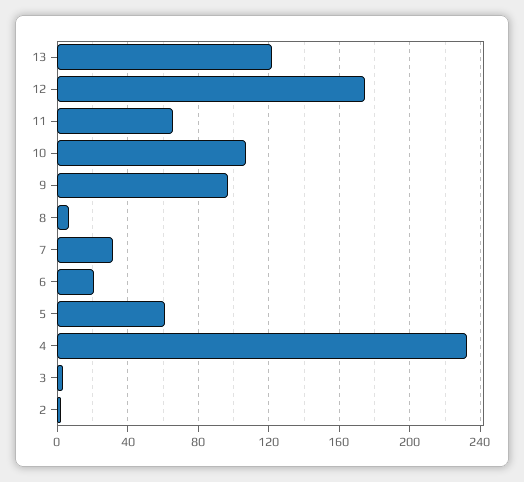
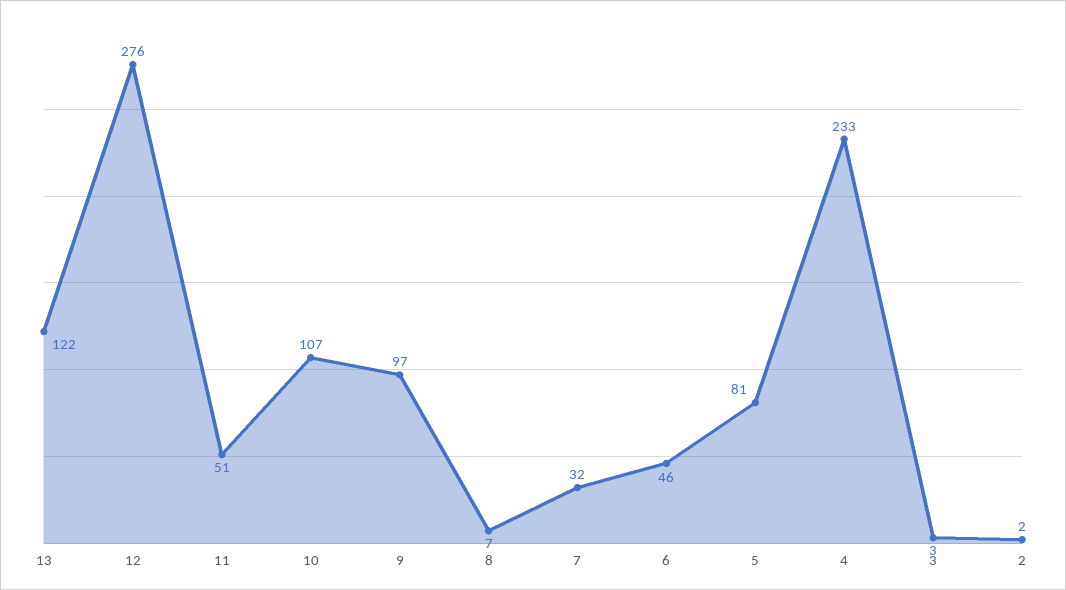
  {
    "13": 122,
-   "12": 175,
+   "12": 276,
-   "11": 65,
+   "11": 51,
    "10": 107,
    "9": 97,
    "8": 7,
    "7": 32,
-   "6": 20,
+   "6": 46,
-   "5": 60,
+   "5": 81,
    "4": 233,
    "3": 3,
    "2": 2
  }

